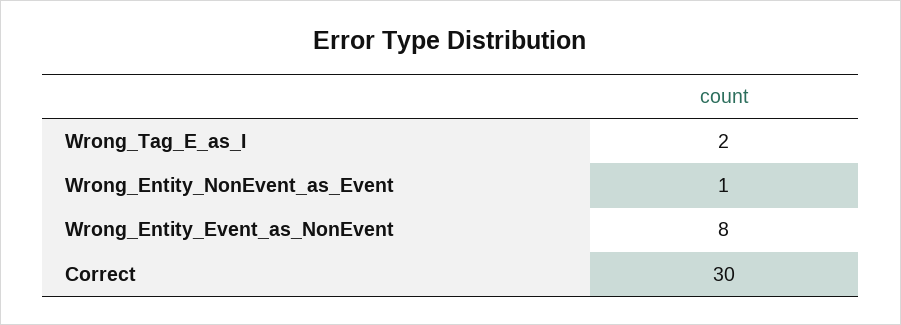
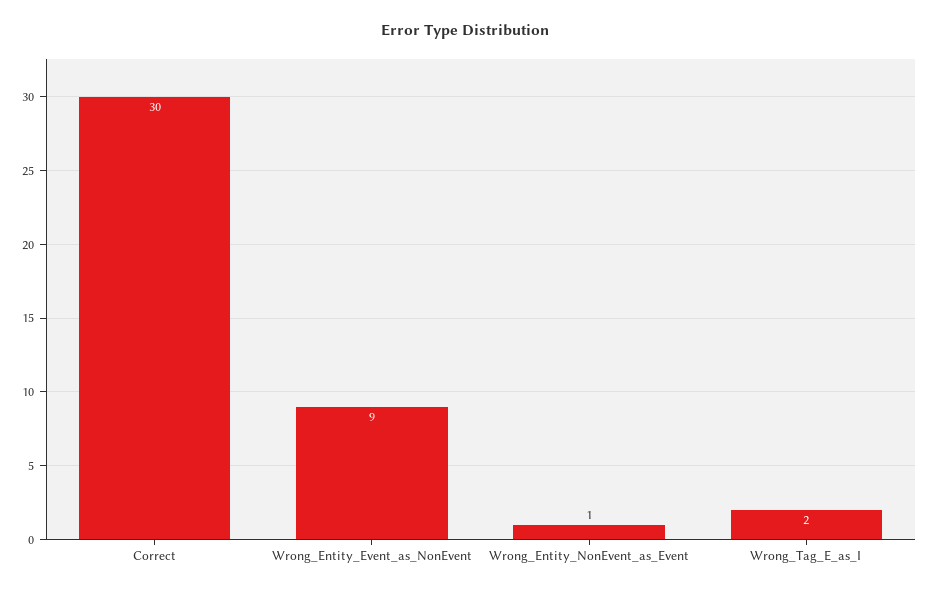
  {
    "Wrong_Tag_E_as_I": 2,
    "Wrong_Entity_NonEvent_as_Event": 1,
-   "Wrong_Entity_Event_as_NonEvent": 8,
+   "Wrong_Entity_Event_as_NonEvent": 9,
    "Correct": 30
  }

